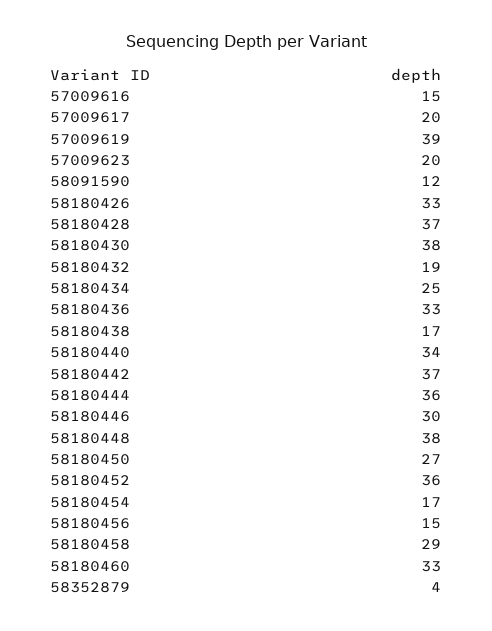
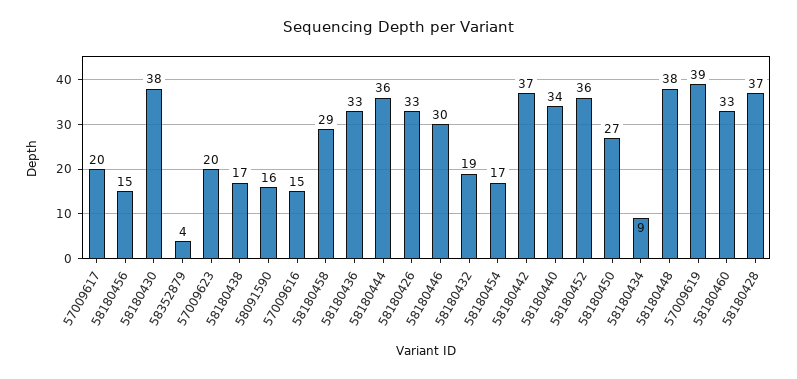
  {
    "57009616": 15,
    "57009617": 20,
    "57009619": 39,
    "57009623": 20,
-   "58091590": 12,
+   "58091590": 16,
    "58180426": 33,
    "58180428": 37,
    "58180430": 38,
    "58180432": 19,
-   "58180434": 25,
+   "58180434": 9,
    "58180436": 33,
    "58180438": 17,
    "58180440": 34,
    "58180442": 37,
    "58180444": 36,
    "58180446": 30,
    "58180448": 38,
    "58180450": 27,
    "58180452": 36,
    "58180454": 17,
    "58180456": 15,
    "58180458": 29,
    "58180460": 33,
    "58352879": 4
  }

